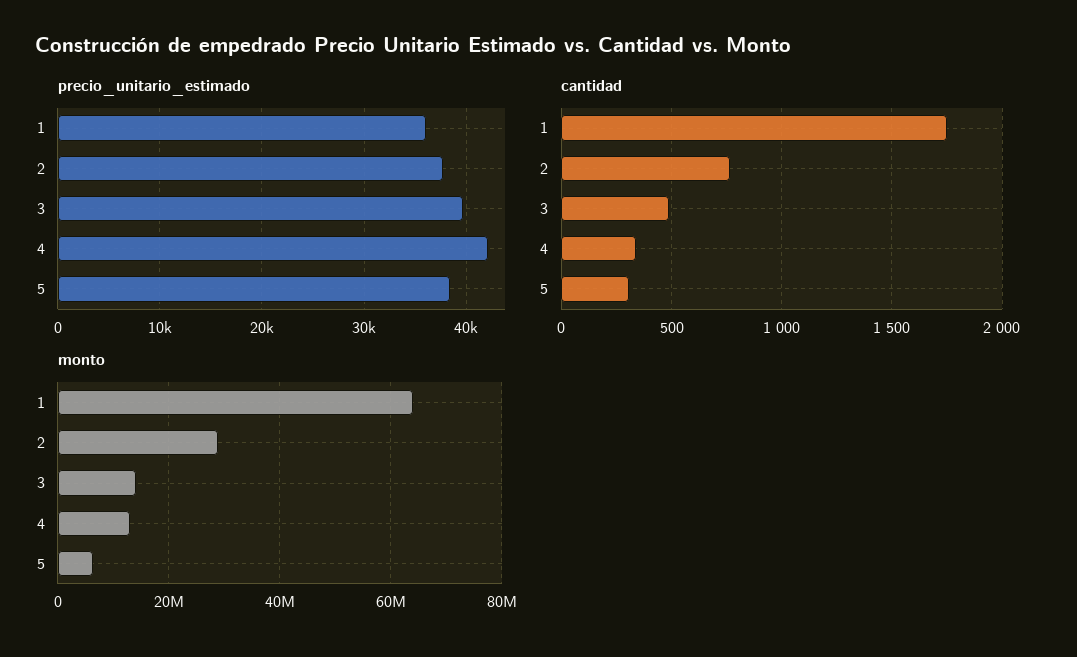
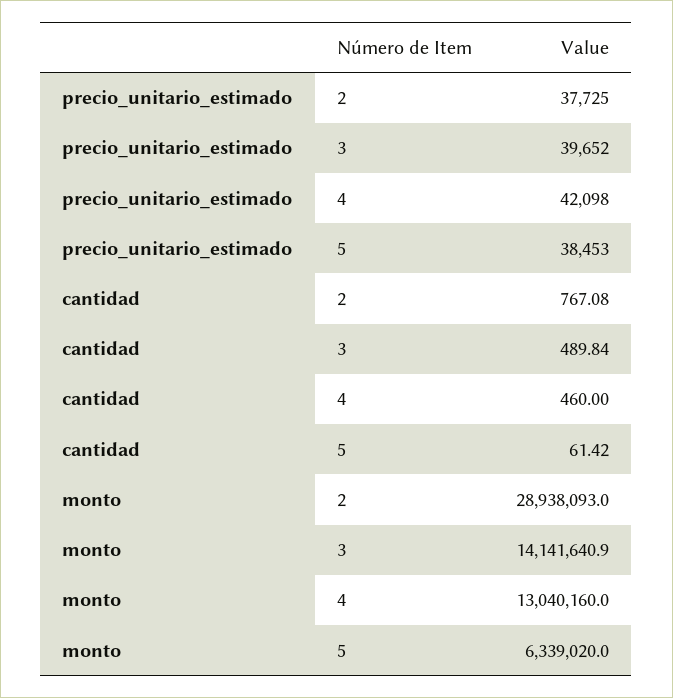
  {
    "precio_unitario_estimado": {
-     "1": 36000,
      "2": 37725,
      "3": 39652,
      "4": 42098,
      "5": 38453
    },
    "cantidad": {
-     "1": 1750,
      "2": 767.08,
      "3": 489.84,
-     "4": 350,
+     "4": 460,
-     "5": 300
+     "5": 61.42
    },
    "monto": {
-     "1": 64000000,
      "2": 28938093,
      "3": 14141640.9,
      "4": 13040160,
      "5": 6339020
    }
  }

